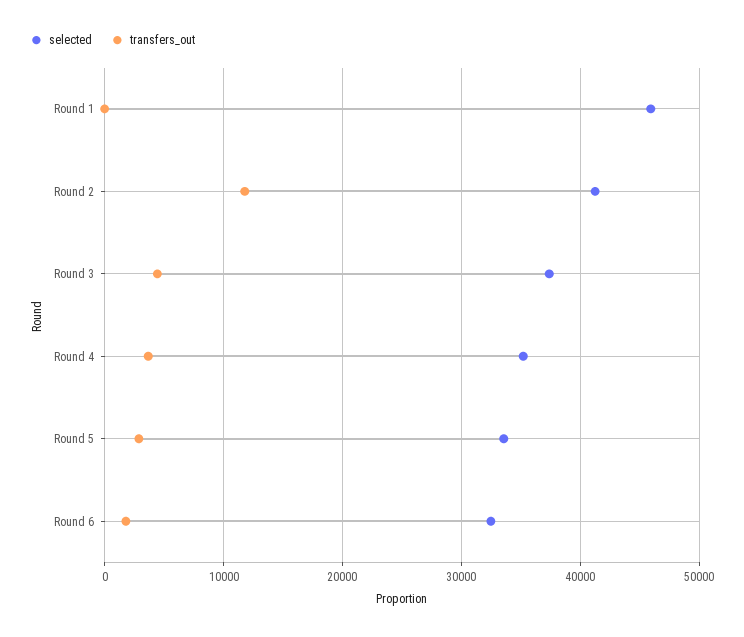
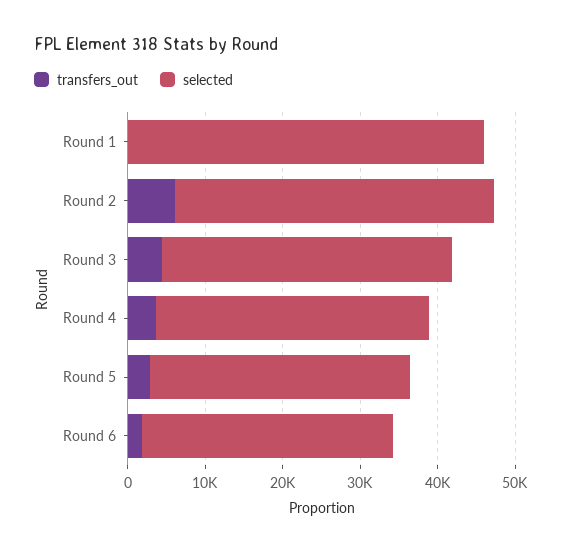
  {
    "selected": {
      "Round 1": 46000,
      "Round 2": 41000,
      "Round 3": 37000,
      "Round 4": 35000,
      "Round 5": 34000,
      "Round 6": 32000
    },
    "transfers_out": {
      "Round 1": 0,
-     "Round 2": 12000,
+     "Round 2": 6000,
      "Round 3": 4000,
      "Round 4": 4000,
      "Round 5": 3000,
      "Round 6": 2000
    }
  }

